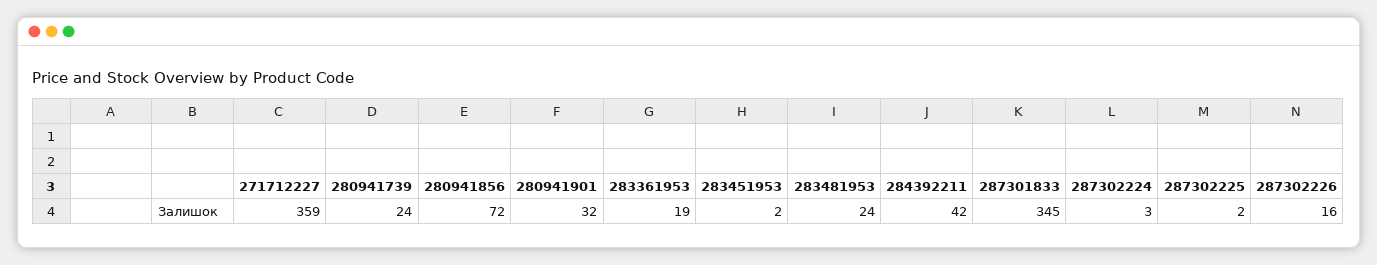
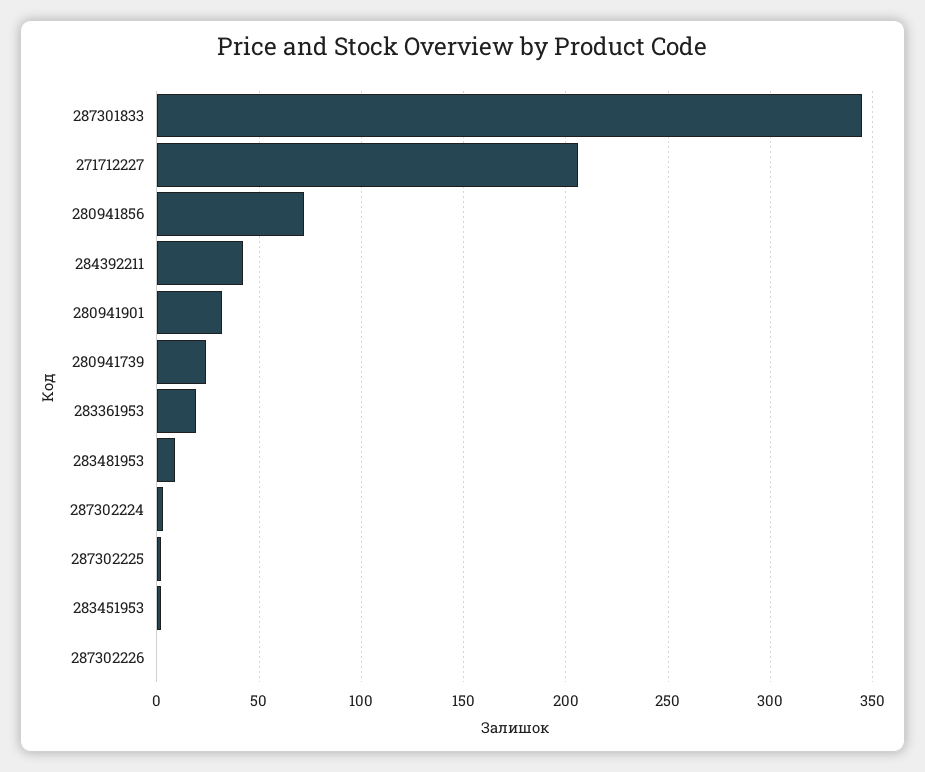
  {
-   "271712227": 359,
+   "271712227": 205,
    "280941739": 24,
    "280941856": 72,
    "280941901": 32,
    "283361953": 19,
    "283451953": 2,
-   "283481953": 24,
+   "283481953": 10,
    "284392211": 42,
    "287301833": 345,
    "287302224": 3,
    "287302225": 2,
-   "287302226": 16
+   "287302226": 0
  }

